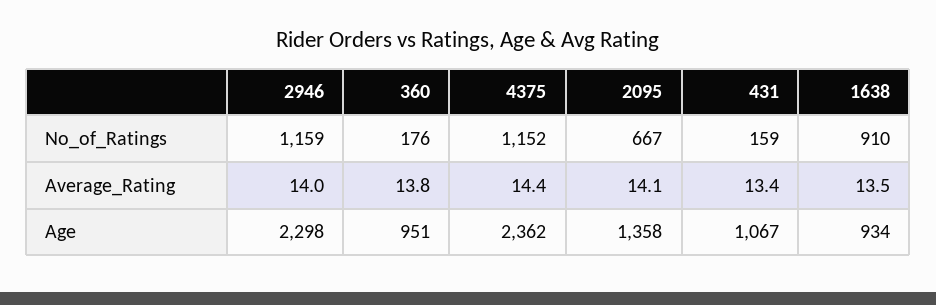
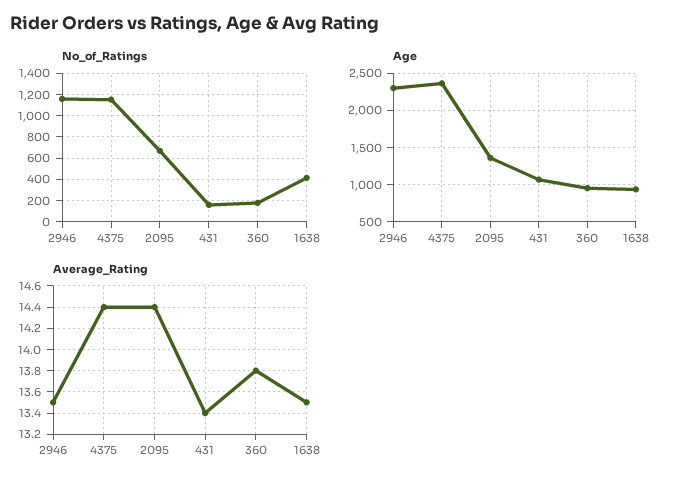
  {
    "No_of_Ratings": {
      "2946": 1159,
      "360": 176,
      "4375": 1152,
      "2095": 667,
      "431": 159,
-     "1638": 910
+     "1638": 400
    },
    "Average_Rating": {
-     "2946": 14,
+     "2946": 13.5,
      "360": 13.8,
      "4375": 14.4,
-     "2095": 14.1,
+     "2095": 14.4,
      "431": 13.4,
      "1638": 13.5
    },
    "Age": {
      "2946": 2298,
      "360": 951,
      "4375": 2362,
      "2095": 1358,
      "431": 1067,
      "1638": 934
    }
  }

